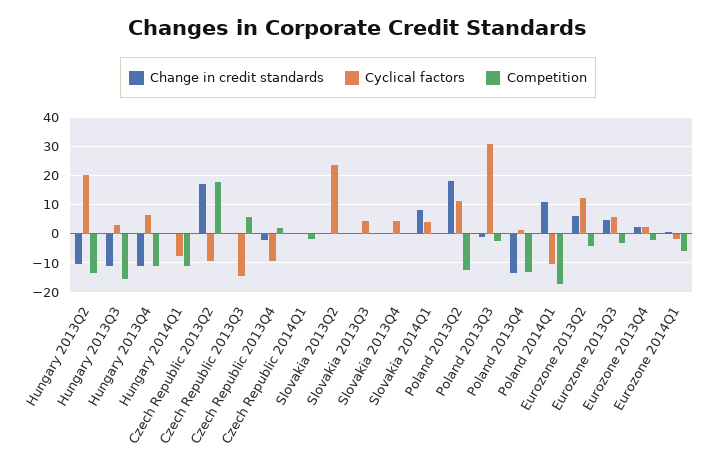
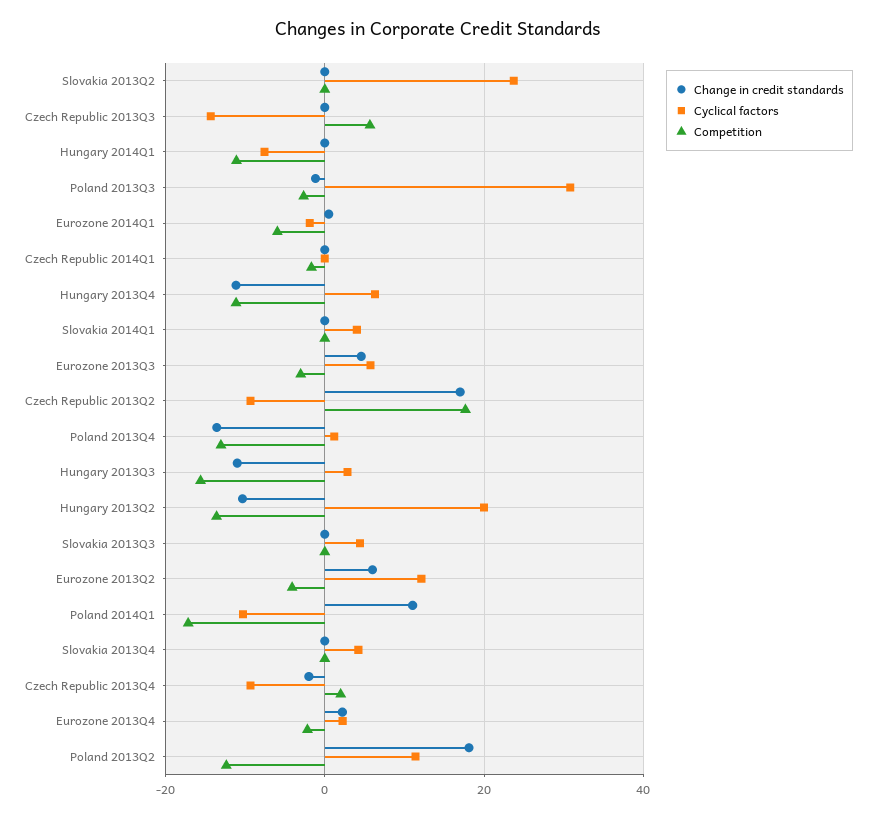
  {
    "Change in credit standards": {
      "Hungary 2013Q2": -10,
      "Hungary 2013Q3": -10,
      "Hungary 2013Q4": -12,
      "Hungary 2014Q1": 0,
      "Czech Republic 2013Q2": 18,
      "Czech Republic 2013Q3": 0,
      "Czech Republic 2013Q4": -2,
      "Czech Republic 2014Q1": 0,
      "Slovakia 2013Q2": 0,
      "Slovakia 2013Q3": 0,
      "Slovakia 2013Q4": 0,
-     "Slovakia 2014Q1": 7.5,
+     "Slovakia 2014Q1": 0,
      "Poland 2013Q2": 18,
      "Poland 2013Q3": -2,
      "Poland 2013Q4": -14,
      "Poland 2014Q1": 12,
      "Eurozone 2013Q2": 6,
      "Eurozone 2013Q3": 4,
      "Eurozone 2013Q4": 2,
      "Eurozone 2014Q1": 0
    },
    "Cyclical factors": {
      "Hungary 2013Q2": 20,
      "Hungary 2013Q3": 2,
      "Hungary 2013Q4": 6,
      "Hungary 2014Q1": -8,
      "Czech Republic 2013Q2": -10,
      "Czech Republic 2013Q3": -14,
      "Czech Republic 2013Q4": -10,
      "Czech Republic 2014Q1": 0,
      "Slovakia 2013Q2": 24,
      "Slovakia 2013Q3": 4,
      "Slovakia 2013Q4": 4,
      "Slovakia 2014Q1": 4,
      "Poland 2013Q2": 12,
      "Poland 2013Q3": 30,
      "Poland 2013Q4": 2,
      "Poland 2014Q1": -10,
      "Eurozone 2013Q2": 12,
      "Eurozone 2013Q3": 6,
      "Eurozone 2013Q4": 2,
      "Eurozone 2014Q1": -2
    },
    "Competition": {
      "Hungary 2013Q2": -14,
      "Hungary 2013Q3": -16,
      "Hungary 2013Q4": -12,
      "Hungary 2014Q1": -12,
      "Czech Republic 2013Q2": 18,
      "Czech Republic 2013Q3": 6,
      "Czech Republic 2013Q4": 2,
      "Czech Republic 2014Q1": -2,
      "Slovakia 2013Q2": 0,
      "Slovakia 2013Q3": 0,
      "Slovakia 2013Q4": 0,
      "Slovakia 2014Q1": 0,
      "Poland 2013Q2": -12,
      "Poland 2013Q3": -2,
      "Poland 2013Q4": -14,
      "Poland 2014Q1": -18,
      "Eurozone 2013Q2": -4,
      "Eurozone 2013Q3": -4,
      "Eurozone 2013Q4": -2,
      "Eurozone 2014Q1": -6
    }
  }

